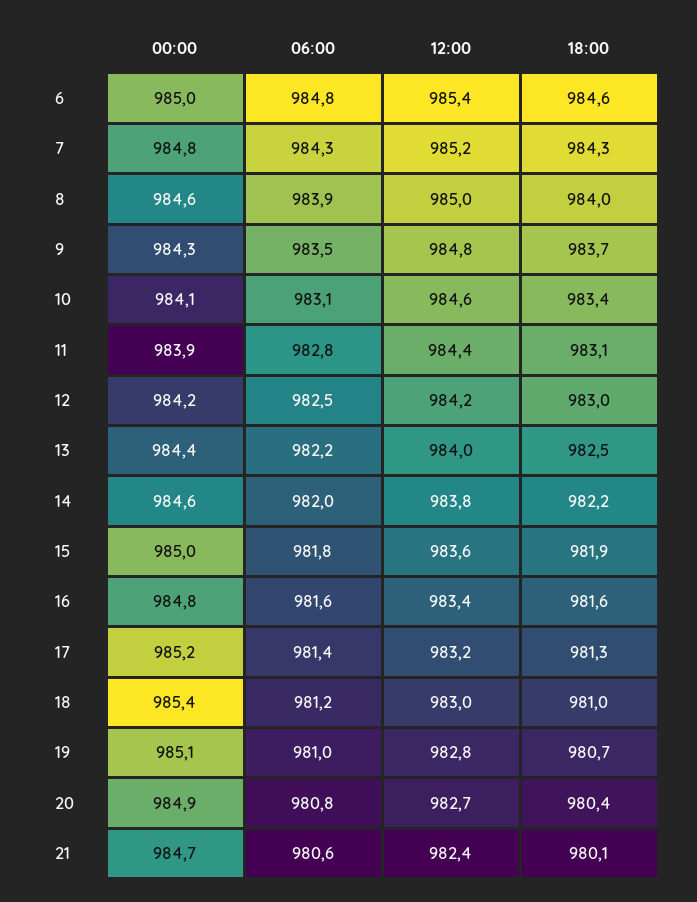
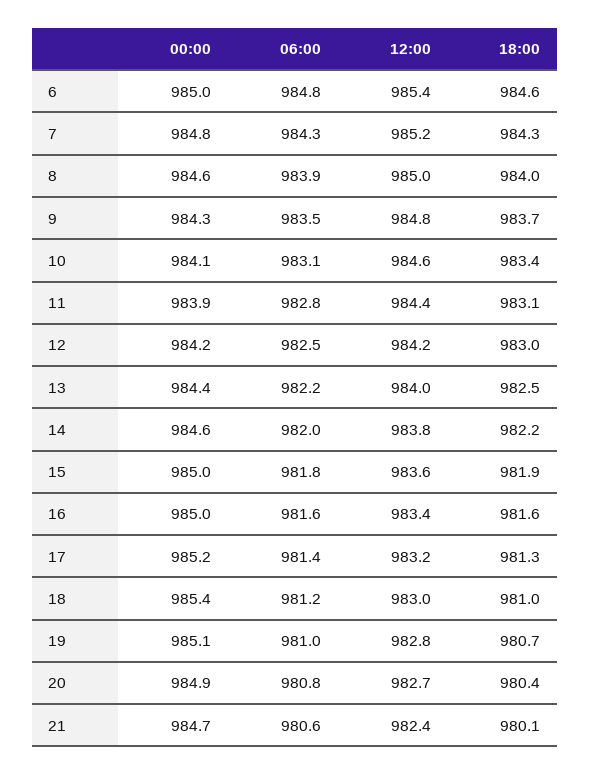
  {
    "00:00": {
      "6": 985,
      "7": 984.8,
      "8": 984.6,
      "9": 984.3,
      "10": 984.1,
      "11": 983.9,
      "12": 984.2,
      "13": 984.4,
      "14": 984.6,
      "15": 985,
-     "16": 984.8,
+     "16": 985,
      "17": 985.2,
      "18": 985.4,
      "19": 985.1,
      "20": 984.9,
      "21": 984.7
    },
    "06:00": {
      "6": 984.8,
      "7": 984.3,
      "8": 983.9,
      "9": 983.5,
      "10": 983.1,
      "11": 982.8,
      "12": 982.5,
      "13": 982.2,
      "14": 982,
      "15": 981.8,
      "16": 981.6,
      "17": 981.4,
      "18": 981.2,
      "19": 981,
      "20": 980.8,
      "21": 980.6
    },
    "12:00": {
      "6": 985.4,
      "7": 985.2,
      "8": 985,
      "9": 984.8,
      "10": 984.6,
      "11": 984.4,
      "12": 984.2,
      "13": 984,
      "14": 983.8,
      "15": 983.6,
      "16": 983.4,
      "17": 983.2,
      "18": 983,
      "19": 982.8,
      "20": 982.7,
      "21": 982.4
    },
    "18:00": {
      "6": 984.6,
      "7": 984.3,
      "8": 984,
      "9": 983.7,
      "10": 983.4,
      "11": 983.1,
      "12": 983,
      "13": 982.5,
      "14": 982.2,
      "15": 981.9,
      "16": 981.6,
      "17": 981.3,
      "18": 981,
      "19": 980.7,
      "20": 980.4,
      "21": 980.1
    }
  }

